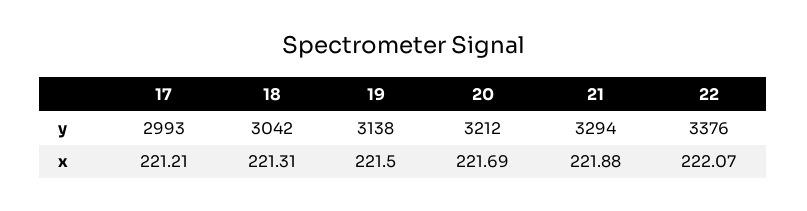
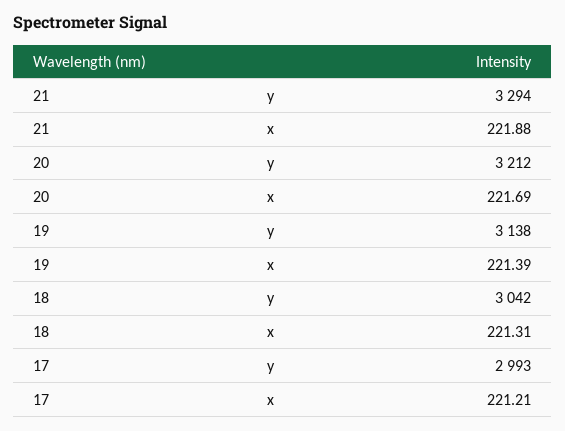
  {
    "17": {
      "y": 2993,
      "x": 221.21
    },
    "18": {
      "y": 3042,
      "x": 221.31
    },
    "19": {
      "y": 3138,
-     "x": 221.5
+     "x": 221.39
    },
    "20": {
      "y": 3212,
      "x": 221.69
    },
    "21": {
      "y": 3294,
      "x": 221.88
-   },
+   }
-   "22": {
-     "y": 3376,
-     "x": 222.07
-   }
  }

